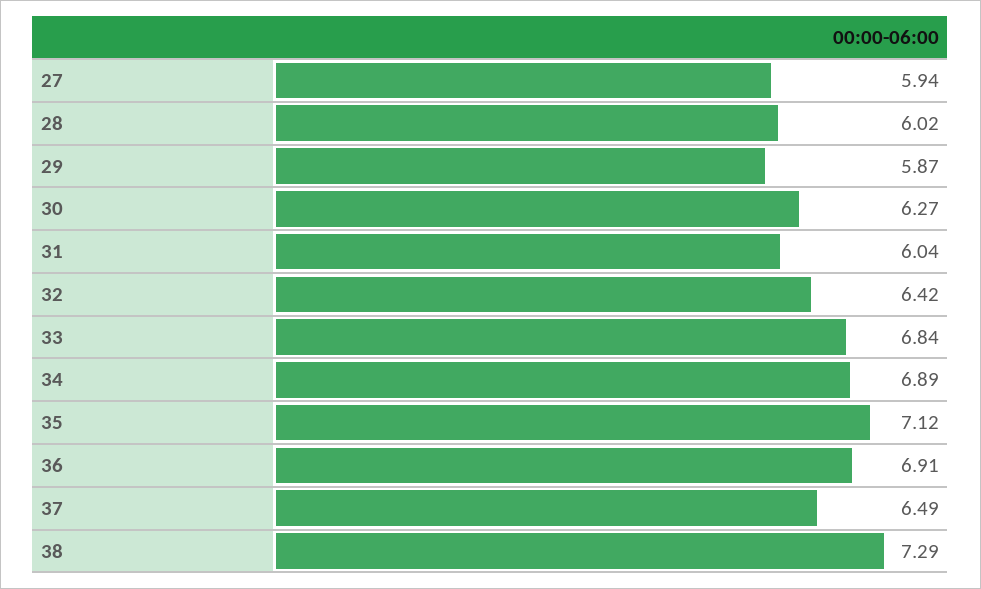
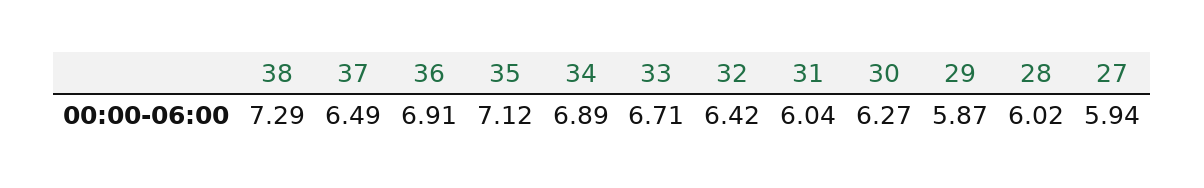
  {
    "27": 5.94,
    "28": 6.02,
    "29": 5.87,
    "30": 6.27,
    "31": 6.04,
    "32": 6.42,
-   "33": 6.84,
+   "33": 6.71,
    "34": 6.89,
    "35": 7.12,
    "36": 6.91,
    "37": 6.49,
    "38": 7.29
  }

